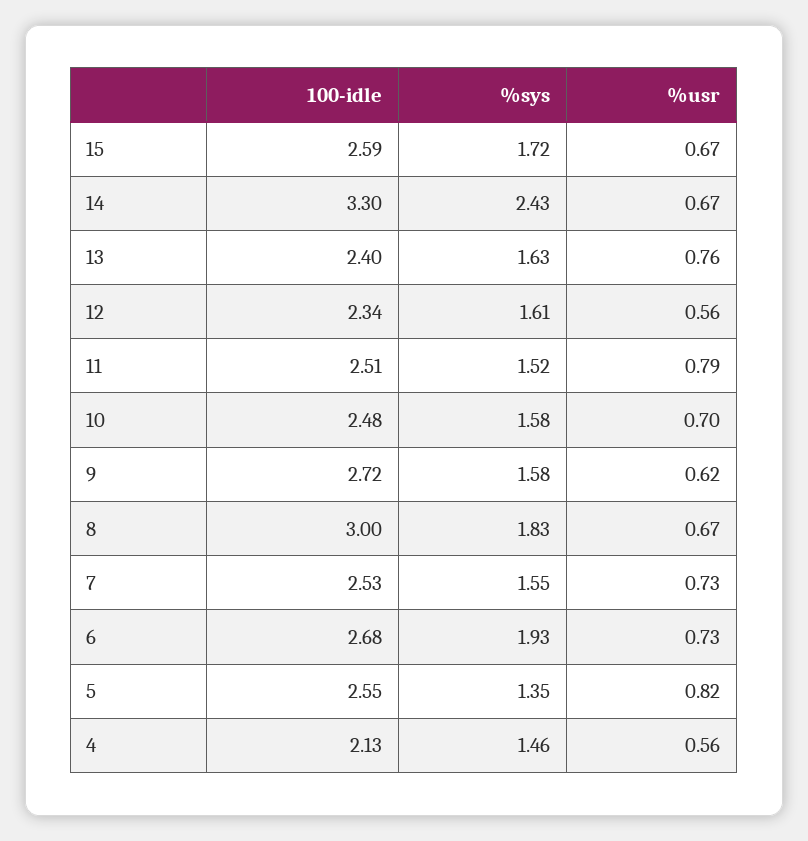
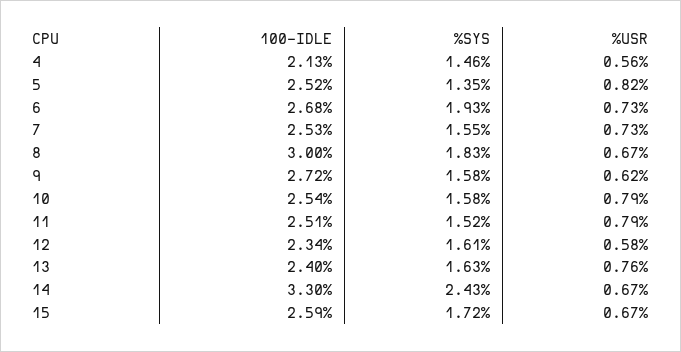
  {
    "100-idle": {
      "15": 2.59,
      "14": 3.3,
      "13": 2.4,
      "12": 2.34,
      "11": 2.51,
-     "10": 2.48,
+     "10": 2.54,
      "9": 2.72,
      "8": 3,
      "7": 2.53,
      "6": 2.68,
-     "5": 2.55,
+     "5": 2.52,
      "4": 2.13
    },
    "%sys": {
      "15": 1.72,
      "14": 2.43,
      "13": 1.63,
      "12": 1.61,
      "11": 1.52,
      "10": 1.58,
      "9": 1.58,
      "8": 1.83,
      "7": 1.55,
      "6": 1.93,
      "5": 1.35,
      "4": 1.46
    },
    "%usr": {
      "15": 0.67,
      "14": 0.67,
      "13": 0.76,
-     "12": 0.56,
+     "12": 0.58,
      "11": 0.79,
-     "10": 0.7,
+     "10": 0.79,
      "9": 0.62,
      "8": 0.67,
      "7": 0.73,
      "6": 0.73,
      "5": 0.82,
      "4": 0.56
    }
  }

